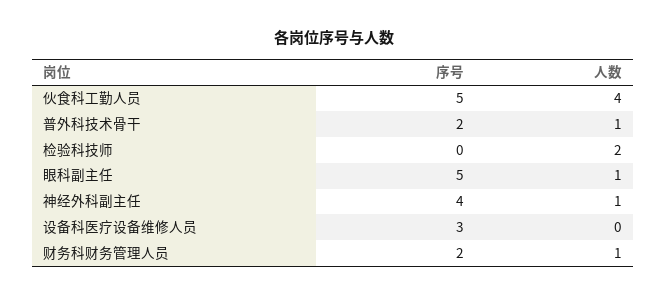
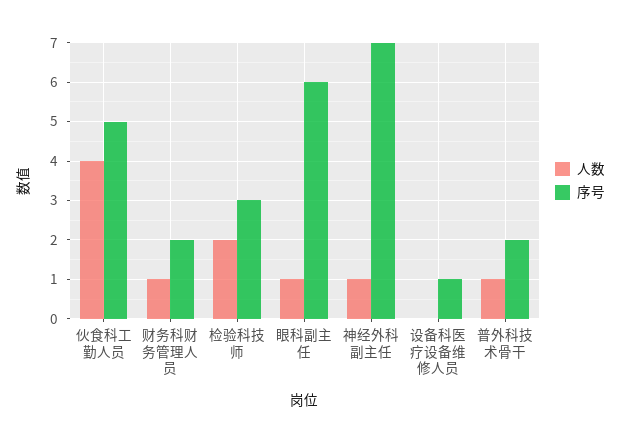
  {
    "序号": {
      "伙食科工勤人员": 5,
      "普外科技术骨干": 2,
-     "检验科技师": 0,
+     "检验科技师": 3,
-     "眼科副主任": 5,
+     "眼科副主任": 6,
-     "神经外科副主任": 4,
+     "神经外科副主任": 7,
-     "设备科医疗设备维修人员": 3,
+     "设备科医疗设备维修人员": 1,
      "财务科财务管理人员": 2
    },
    "人数": {
      "伙食科工勤人员": 4,
      "普外科技术骨干": 1,
      "检验科技师": 2,
      "眼科副主任": 1,
      "神经外科副主任": 1,
      "设备科医疗设备维修人员": 0,
      "财务科财务管理人员": 1
    }
  }

